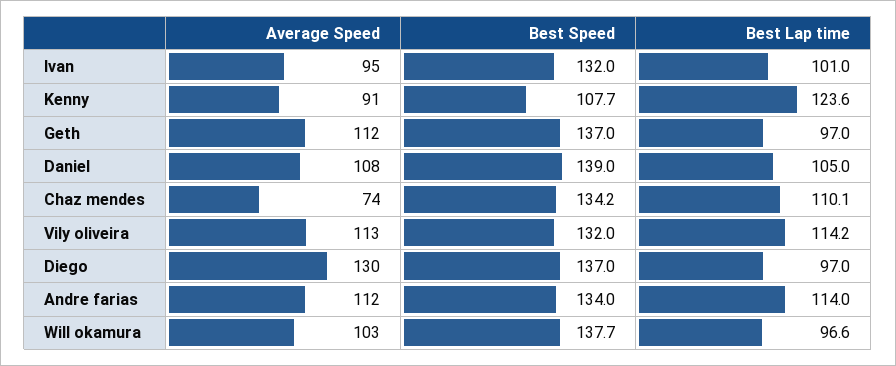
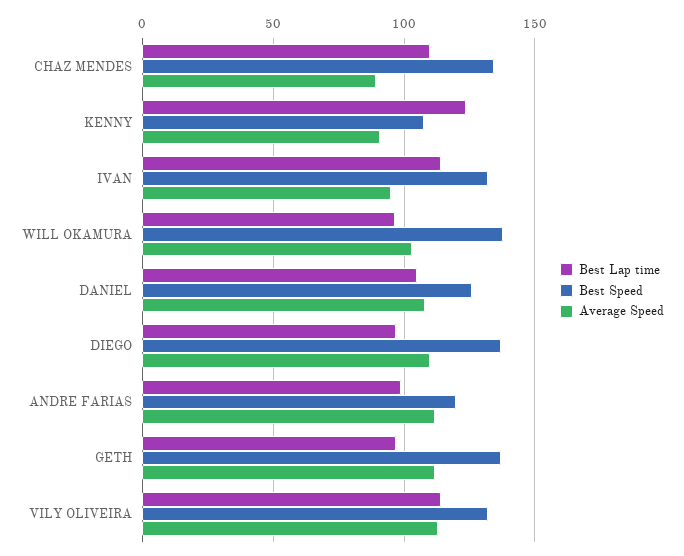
  {
    "Average Speed": {
      "Ivan": 95,
      "Kenny": 91,
      "Geth": 112,
      "Daniel": 108,
-     "Chaz mendes": 74,
+     "Chaz mendes": 90,
      "Vily oliveira": 113,
-     "Diego": 130,
+     "Diego": 110,
      "Andre farias": 112,
      "Will okamura": 103
    },
    "Best Speed": {
      "Ivan": 132,
      "Kenny": 107.7,
      "Geth": 137,
-     "Daniel": 139,
+     "Daniel": 125,
      "Chaz mendes": 134.2,
      "Vily oliveira": 132,
      "Diego": 137,
-     "Andre farias": 134,
+     "Andre farias": 120,
      "Will okamura": 137.7
    },
    "Best Lap time": {
-     "Ivan": 101,
+     "Ivan": 115,
      "Kenny": 123.6,
      "Geth": 97,
      "Daniel": 105,
      "Chaz mendes": 110.1,
      "Vily oliveira": 114.2,
      "Diego": 97,
-     "Andre farias": 114,
+     "Andre farias": 100,
      "Will okamura": 96.6
    }
  }

